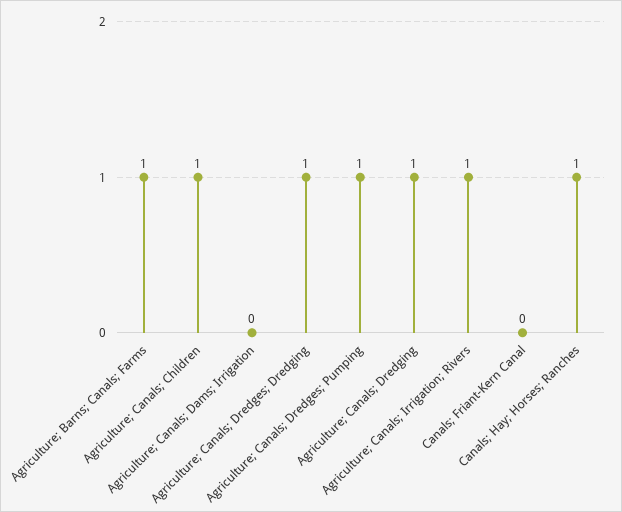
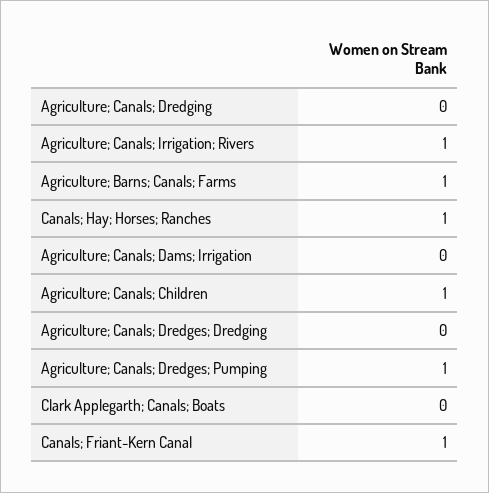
  {
    "Agriculture; Barns; Canals; Farms": 1,
    "Agriculture; Canals; Children": 1,
    "Agriculture; Canals; Dams; Irrigation": 0,
-   "Agriculture; Canals; Dredges; Dredging": 1,
+   "Agriculture; Canals; Dredges; Dredging": 0,
    "Agriculture; Canals; Dredges; Pumping": 1,
-   "Agriculture; Canals; Dredging": 1,
+   "Agriculture; Canals; Dredging": 0,
    "Agriculture; Canals; Irrigation; Rivers": 1,
-   "Canals; Friant-Kern Canal": 0,
+   "Canals; Friant-Kern Canal": 1,
-   "Canals; Hay; Horses; Ranches": 1
+   "Canals; Hay; Horses; Ranches": 1,
+   "Clark Applegarth; Canals; Boats": 0
  }

